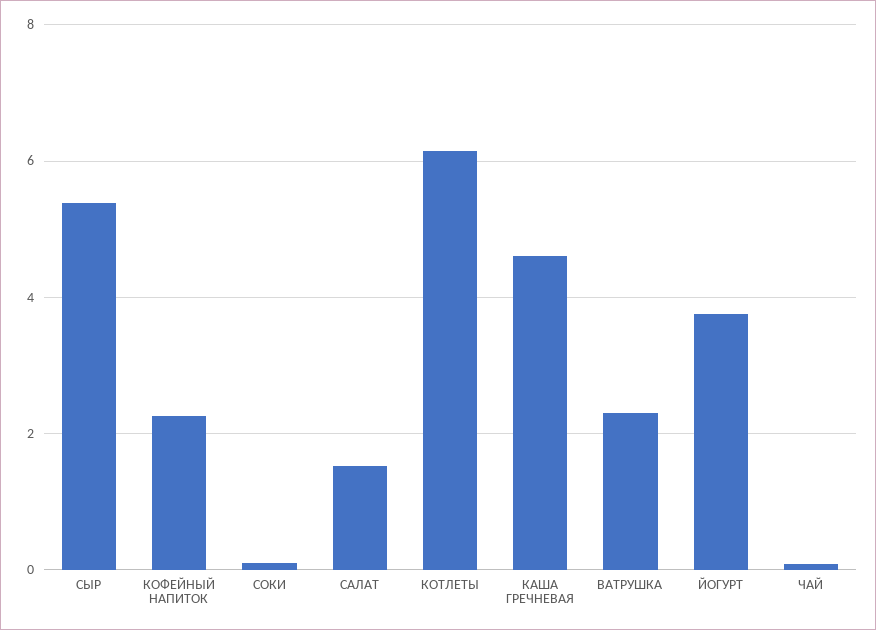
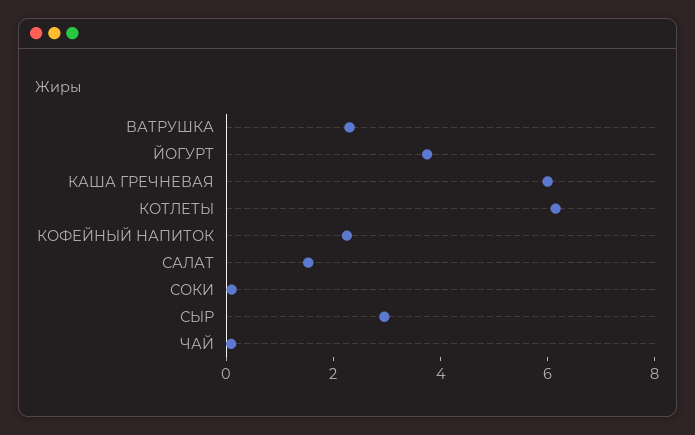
  {
-   "СЫР": 5.4,
+   "СЫР": 3,
    "КОФЕЙНЫЙ НАПИТОК": 2.2,
    "СОКИ": 0.2,
    "САЛАТ": 1.6,
    "КОТЛЕТЫ": 6.2,
-   "КАША ГРЕЧНЕВАЯ": 4.6,
+   "КАША ГРЕЧНЕВАЯ": 6,
    "ВАТРУШКА": 2.4,
    "ЙОГУРТ": 3.8,
    "ЧАЙ": 0
  }

